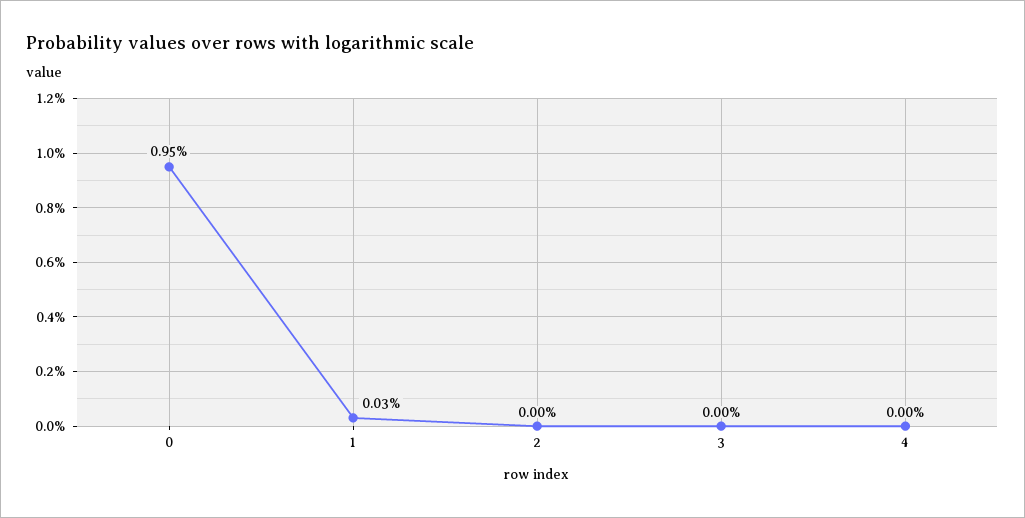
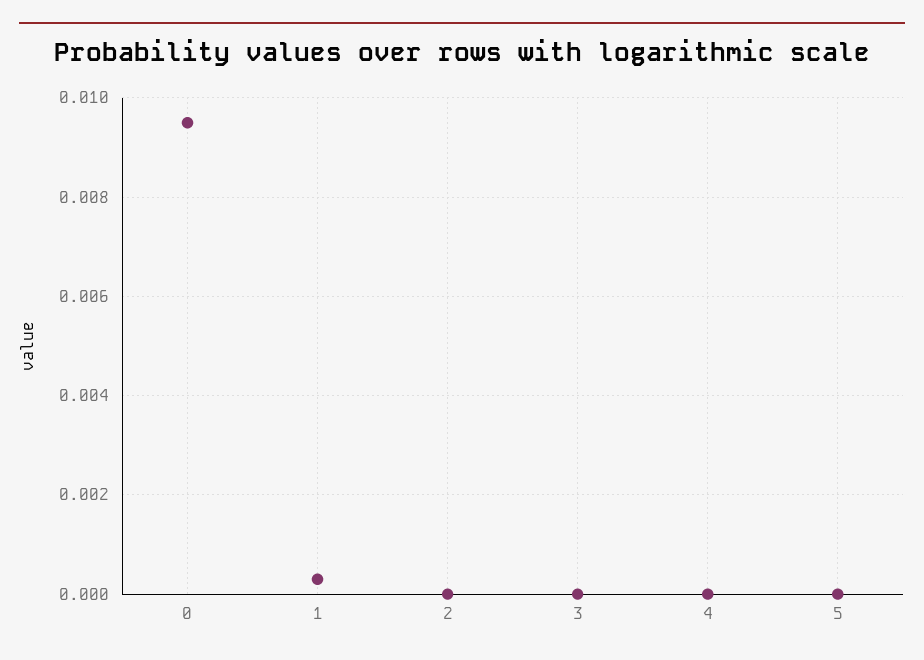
  {
    "0": 0.0095,
    "1": 0.0003,
    "2": 0,
    "3": 0,
-   "4": 0
+   "4": 0,
+   "5": 0
  }

